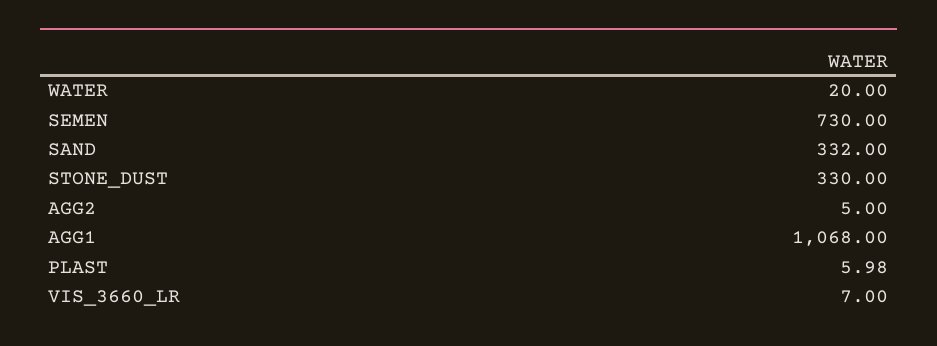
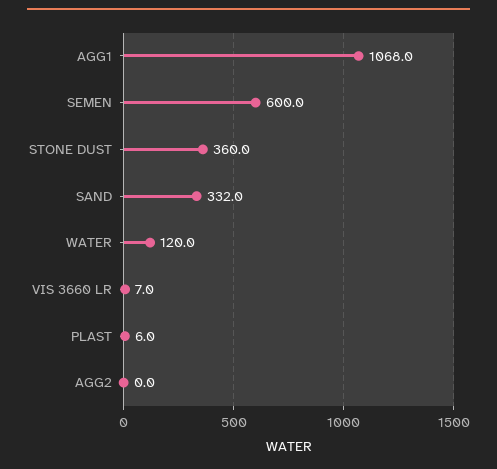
  {
-   "WATER": 20,
+   "WATER": 120,
-   "SEMEN": 730,
+   "SEMEN": 600,
    "SAND": 332,
-   "STONE_DUST": 330,
+   "STONE_DUST": 360,
-   "AGG2": 5,
+   "AGG2": 0,
    "AGG1": 1068,
    "PLAST": 5.98,
    "VIS_3660_LR": 7
  }

